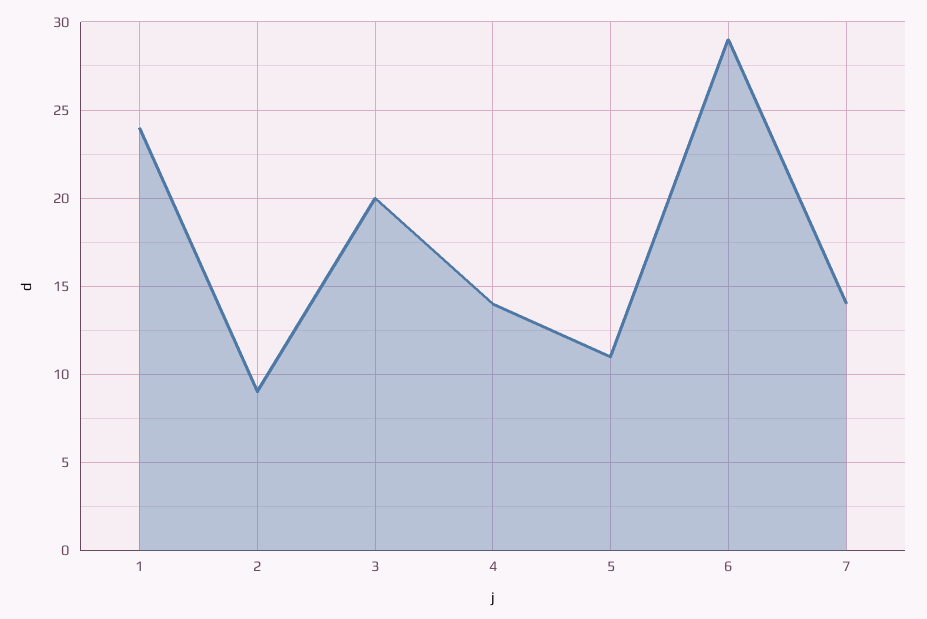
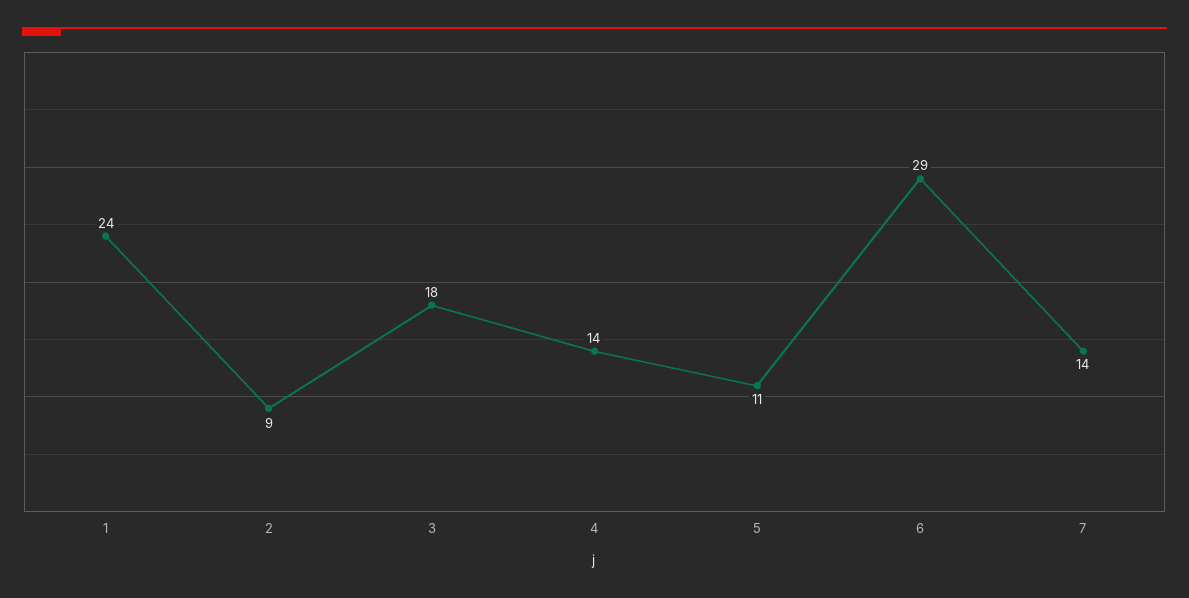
  {
    "1": 24,
    "2": 9,
-   "3": 20,
+   "3": 18,
    "4": 14,
    "5": 11,
    "6": 29,
    "7": 14
  }

